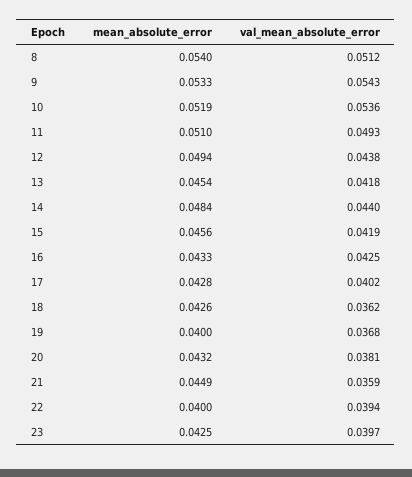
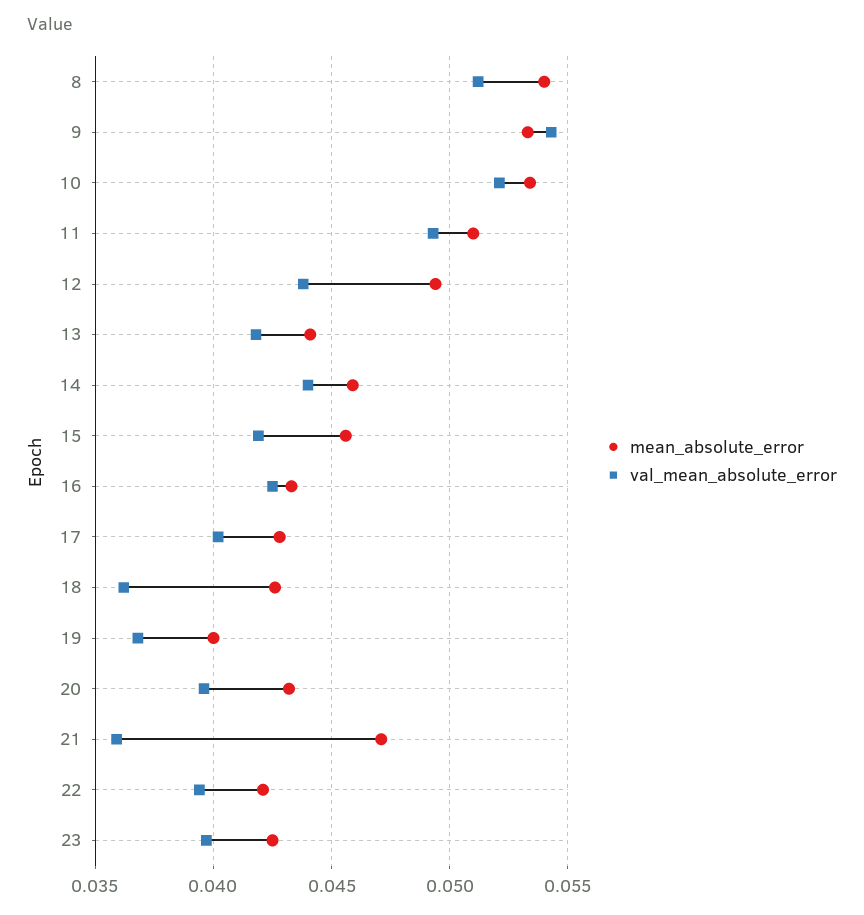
  {
    "mean_absolute_error": {
      "8": 0.054,
      "9": 0.0533,
-     "10": 0.0519,
+     "10": 0.0535,
      "11": 0.051,
      "12": 0.0494,
-     "13": 0.0454,
+     "13": 0.044,
-     "14": 0.0484,
+     "14": 0.046,
      "15": 0.0456,
      "16": 0.0433,
      "17": 0.0428,
      "18": 0.0426,
      "19": 0.04,
      "20": 0.0432,
-     "21": 0.0449,
+     "21": 0.047,
-     "22": 0.04,
+     "22": 0.042,
      "23": 0.0425
    },
    "val_mean_absolute_error": {
      "8": 0.0512,
      "9": 0.0543,
-     "10": 0.0536,
+     "10": 0.052,
      "11": 0.0493,
      "12": 0.0438,
      "13": 0.0418,
      "14": 0.044,
      "15": 0.0419,
      "16": 0.0425,
      "17": 0.0402,
      "18": 0.0362,
      "19": 0.0368,
-     "20": 0.0381,
+     "20": 0.0395,
      "21": 0.0359,
      "22": 0.0394,
      "23": 0.0397
    }
  }

